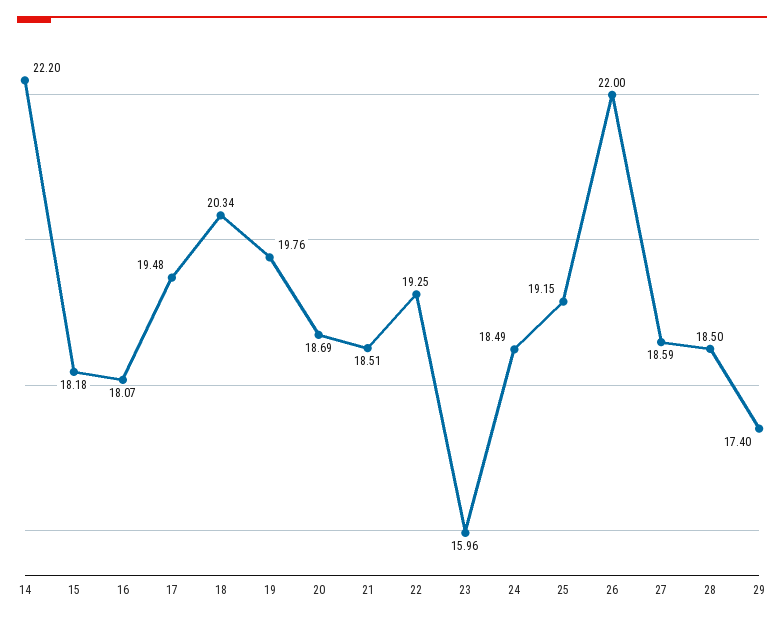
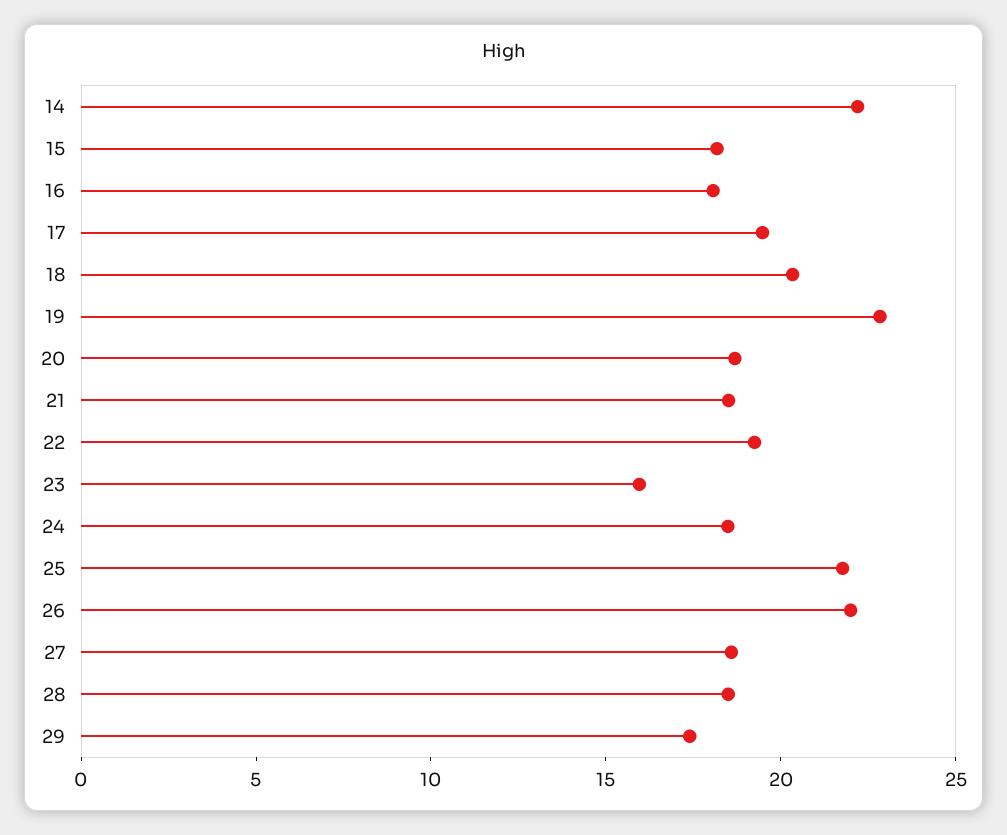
  {
    "14": 22.2,
    "15": 18.18,
    "16": 18.07,
    "17": 19.48,
    "18": 20.34,
-   "19": 19.76,
+   "19": 23,
    "20": 18.69,
    "21": 18.51,
    "22": 19.25,
    "23": 15.96,
    "24": 18.49,
-   "25": 19.15,
+   "25": 22,
    "26": 22,
    "27": 18.59,
    "28": 18.5,
    "29": 17.4
  }

